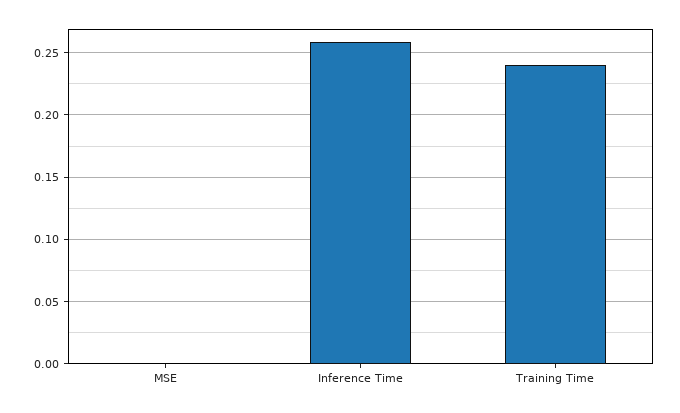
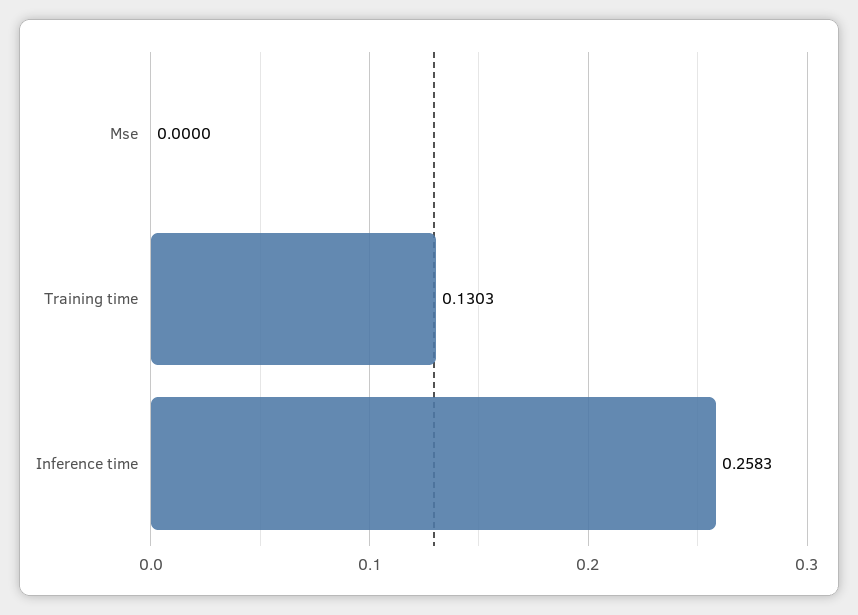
  {
    "MSE": 0,
    "Inference Time": 0.2583,
-   "Training Time": 0.24
+   "Training Time": 0.1303
  }

